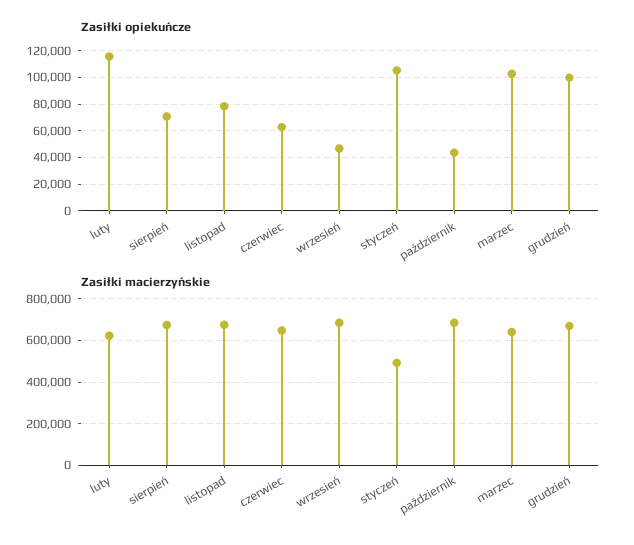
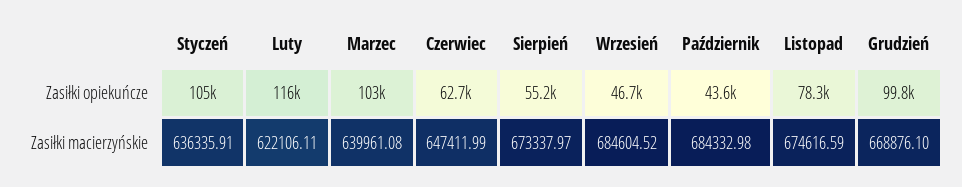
  {
    "Zasiłki opiekuńcze": {
      "luty": 116000,
-     "sierpień": 70000,
+     "sierpień": 55200,
      "listopad": 78300,
      "czerwiec": 62700,
      "wrzesień": 46700,
      "styczeń": 105000,
      "październik": 43600,
      "marzec": 103000,
      "grudzień": 99800
    },
    "Zasiłki macierzyńskie": {
      "luty": 622106.11,
      "sierpień": 673337.97,
      "listopad": 674616.59,
      "czerwiec": 647411.99,
      "wrzesień": 684604.52,
-     "styczeń": 500000,
+     "styczeń": 636335.91,
      "październik": 684332.98,
      "marzec": 639961.08,
      "grudzień": 668876.1
    }
  }

